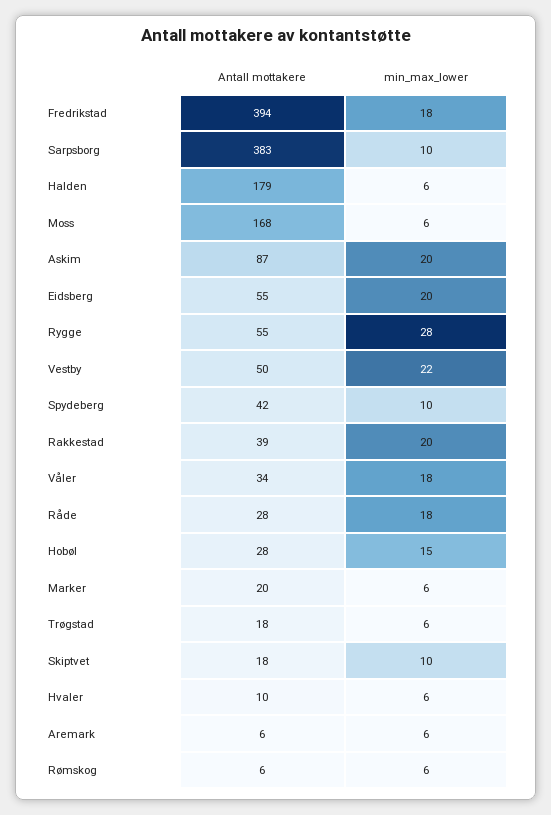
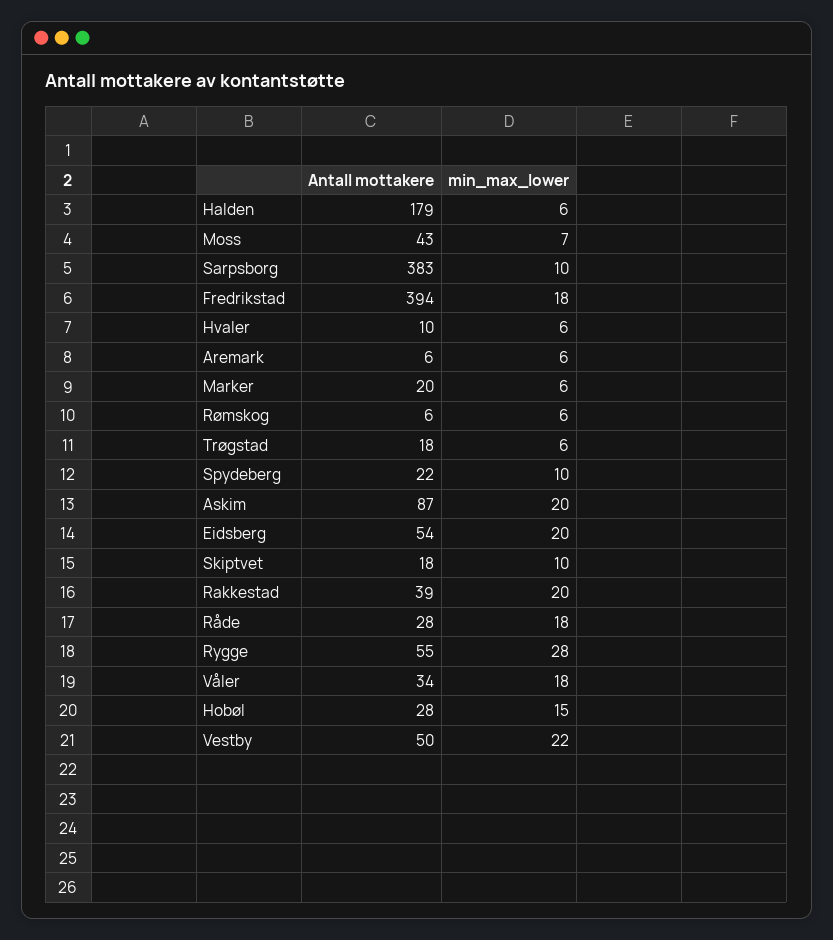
  {
    "Antall mottakere": {
      "Fredrikstad": 394,
      "Sarpsborg": 383,
      "Halden": 179,
-     "Moss": 168,
+     "Moss": 43,
      "Askim": 87,
-     "Eidsberg": 55,
+     "Eidsberg": 54,
      "Rygge": 55,
      "Vestby": 50,
-     "Spydeberg": 42,
+     "Spydeberg": 22,
      "Rakkestad": 39,
      "Våler": 34,
      "Råde": 28,
      "Hobøl": 28,
      "Marker": 20,
      "Trøgstad": 18,
      "Skiptvet": 18,
      "Hvaler": 10,
      "Aremark": 6,
      "Rømskog": 6
    },
    "min_max_lower": {
      "Fredrikstad": 18,
      "Sarpsborg": 10,
      "Halden": 6,
-     "Moss": 6,
+     "Moss": 7,
      "Askim": 20,
      "Eidsberg": 20,
      "Rygge": 28,
      "Vestby": 22,
      "Spydeberg": 10,
      "Rakkestad": 20,
      "Våler": 18,
      "Råde": 18,
      "Hobøl": 15,
      "Marker": 6,
      "Trøgstad": 6,
      "Skiptvet": 10,
      "Hvaler": 6,
      "Aremark": 6,
      "Rømskog": 6
    }
  }

